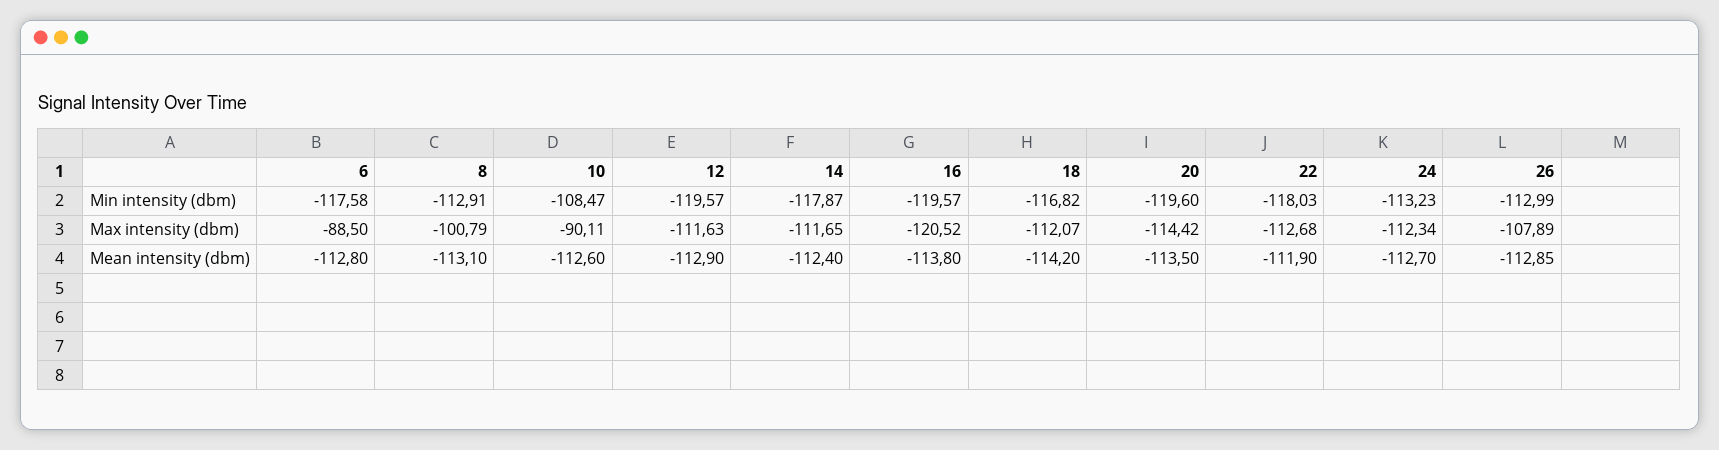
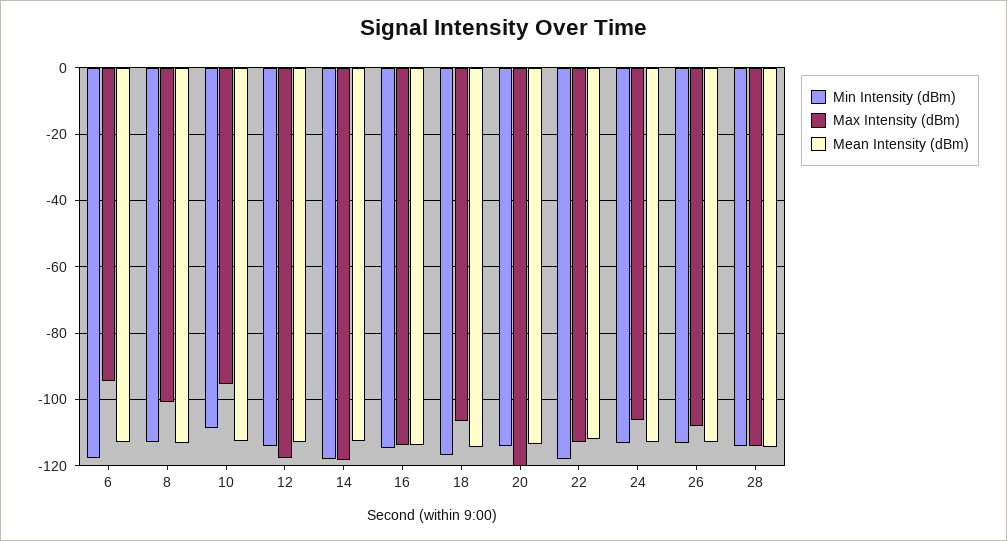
  {
    "Min intensity (dbm)": {
      "6": -117.58,
      "8": -112.91,
      "10": -108.47,
-     "12": -119.57,
+     "12": -114,
      "14": -117.87,
-     "16": -119.57,
+     "16": -114,
      "18": -116.82,
-     "20": -119.6,
+     "20": -114,
      "22": -118.03,
      "24": -113.23,
-     "26": -112.99
+     "26": -112.99,
+     "28": -114
    },
    "Max intensity (dbm)": {
-     "6": -88.5,
+     "6": -94,
      "8": -100.79,
-     "10": -90.11,
+     "10": -96,
-     "12": -111.63,
+     "12": -118,
-     "14": -111.65,
+     "14": -118,
-     "16": -120.52,
+     "16": -114,
-     "18": -112.07,
+     "18": -106,
-     "20": -114.42,
+     "20": -120,
      "22": -112.68,
-     "24": -112.34,
+     "24": -106,
-     "26": -107.89
+     "26": -107.89,
+     "28": -114
    },
    "Mean intensity (dbm)": {
      "6": -112.8,
      "8": -113.1,
      "10": -112.6,
      "12": -112.9,
      "14": -112.4,
      "16": -113.8,
      "18": -114.2,
      "20": -113.5,
      "22": -111.9,
      "24": -112.7,
-     "26": -112.85
+     "26": -112.85,
+     "28": -114
    }
  }

